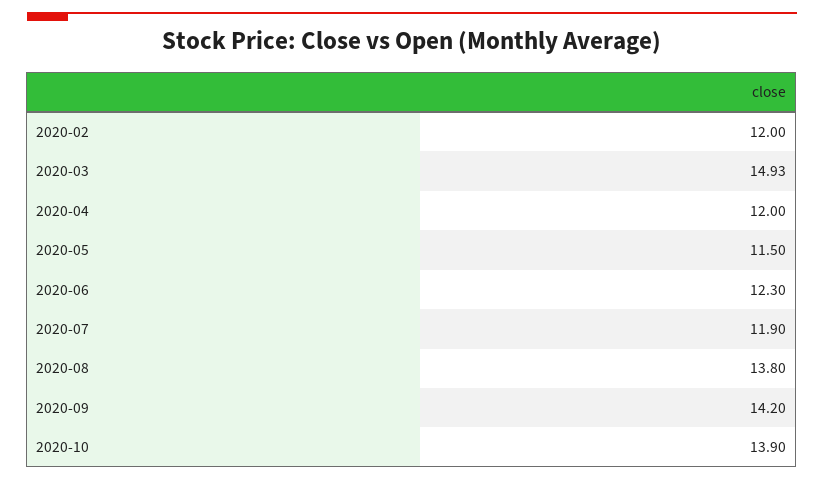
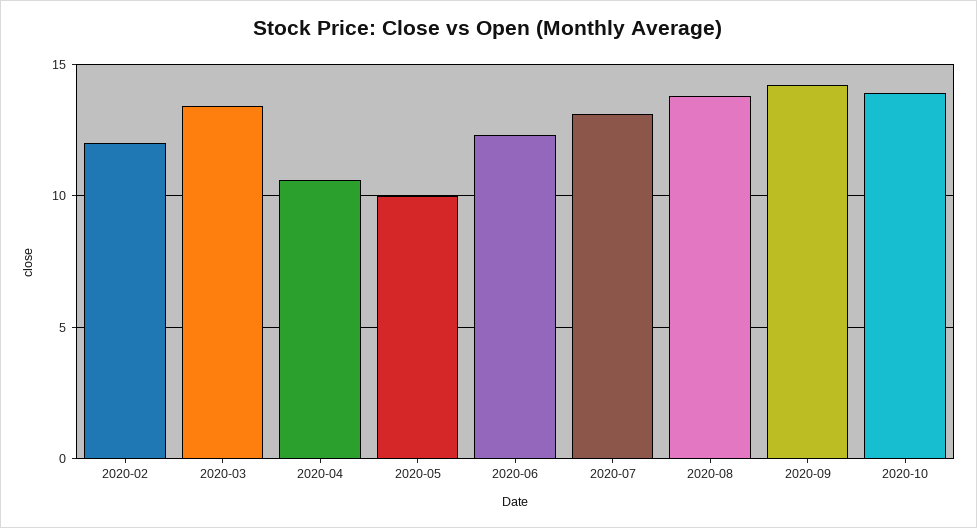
  {
    "2020-02": 12,
-   "2020-03": 14.93,
+   "2020-03": 13.5,
-   "2020-04": 12,
+   "2020-04": 10.5,
-   "2020-05": 11.5,
+   "2020-05": 10,
    "2020-06": 12.3,
-   "2020-07": 11.9,
+   "2020-07": 13,
    "2020-08": 13.8,
    "2020-09": 14.2,
    "2020-10": 13.9
  }

